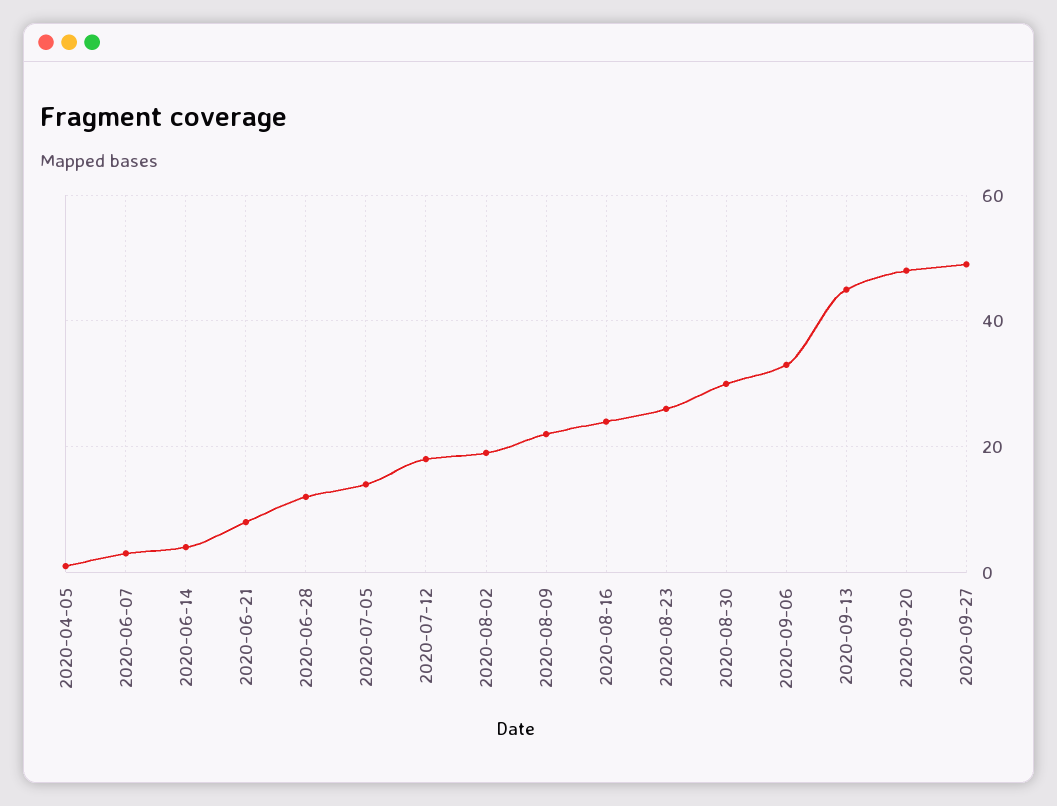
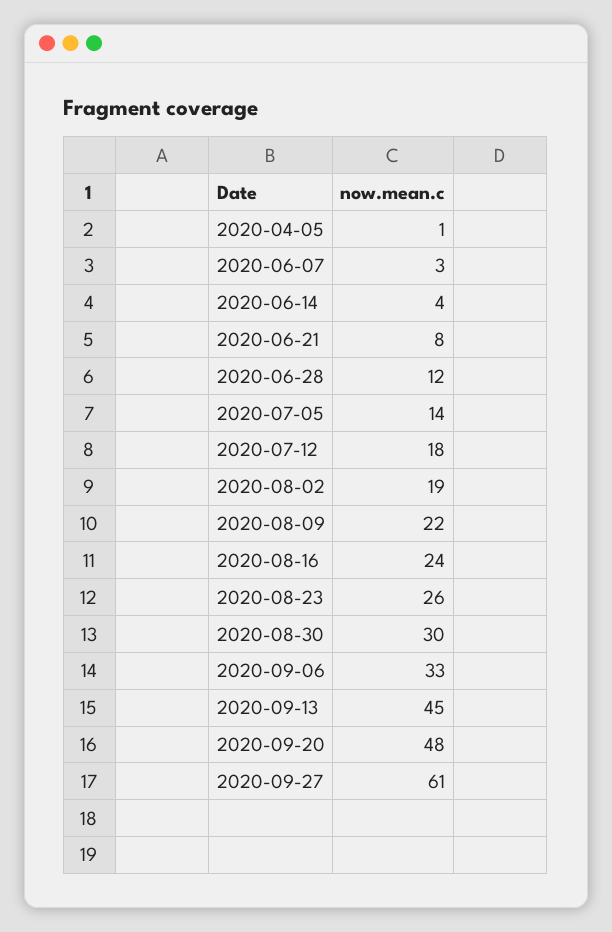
  {
    "2020-04-05": 1,
    "2020-06-07": 3,
    "2020-06-14": 4,
    "2020-06-21": 8,
    "2020-06-28": 12,
    "2020-07-05": 14,
    "2020-07-12": 18,
    "2020-08-02": 19,
    "2020-08-09": 22,
    "2020-08-16": 24,
    "2020-08-23": 26,
    "2020-08-30": 30,
    "2020-09-06": 33,
    "2020-09-13": 45,
    "2020-09-20": 48,
-   "2020-09-27": 50
+   "2020-09-27": 61
  }

